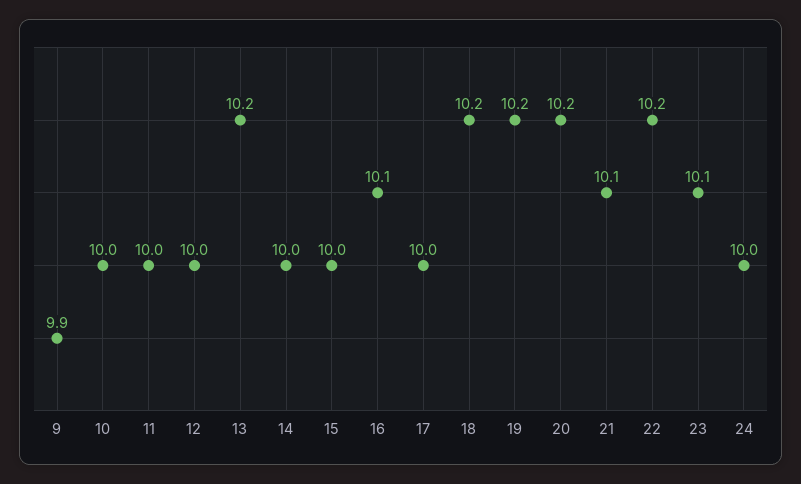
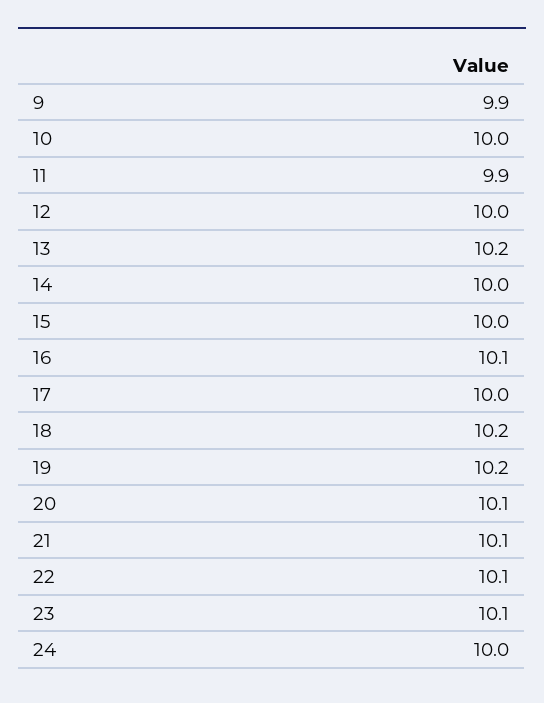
  {
    "9": 9.9,
    "10": 10,
-   "11": 10,
+   "11": 9.9,
    "12": 10,
    "13": 10.2,
    "14": 10,
    "15": 10,
    "16": 10.1,
    "17": 10,
    "18": 10.2,
    "19": 10.2,
-   "20": 10.2,
+   "20": 10.1,
    "21": 10.1,
-   "22": 10.2,
+   "22": 10.1,
    "23": 10.1,
    "24": 10
  }

